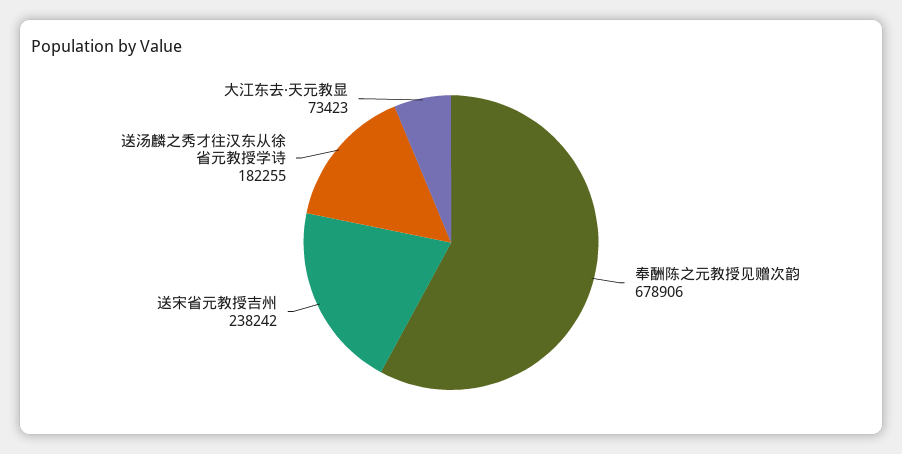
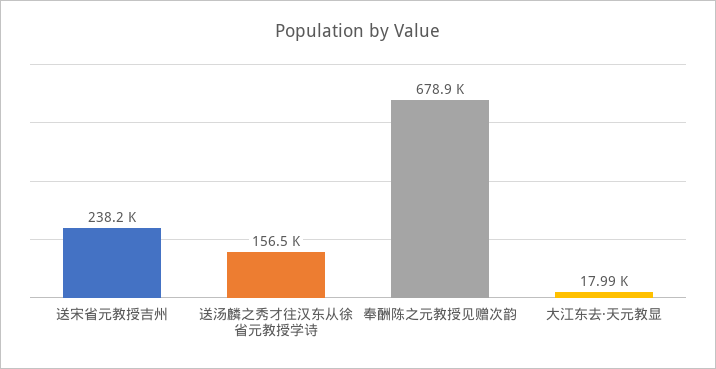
  {
    "奉酬陈之元教授见赠次韵": 678906,
    "送宋省元教授吉州": 238242,
-   "送汤麟之秀才往汉东从徐省元教授学诗": 182255,
+   "送汤麟之秀才往汉东从徐省元教授学诗": 156500,
-   "大江东去·天元教显": 73423
+   "大江东去·天元教显": 17990
  }

